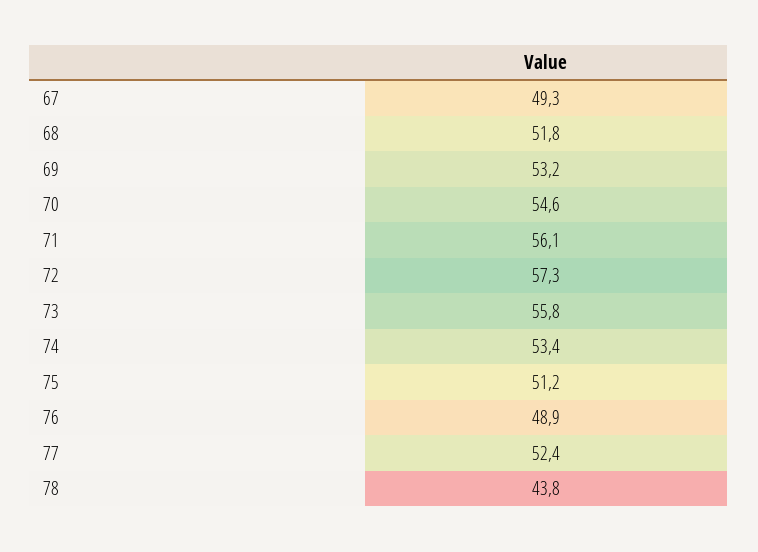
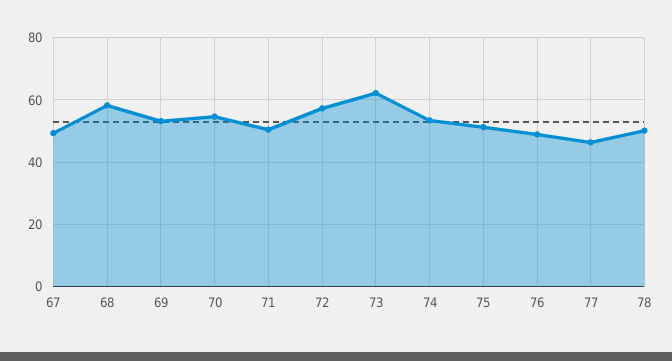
  {
    "67": 49.3,
-   "68": 51.8,
+   "68": 58,
    "69": 53.2,
    "70": 54.6,
-   "71": 56.1,
+   "71": 50,
    "72": 57.3,
-   "73": 55.8,
+   "73": 62,
    "74": 53.4,
    "75": 51.2,
    "76": 48.9,
-   "77": 52.4,
+   "77": 46,
-   "78": 43.8
+   "78": 50
  }

